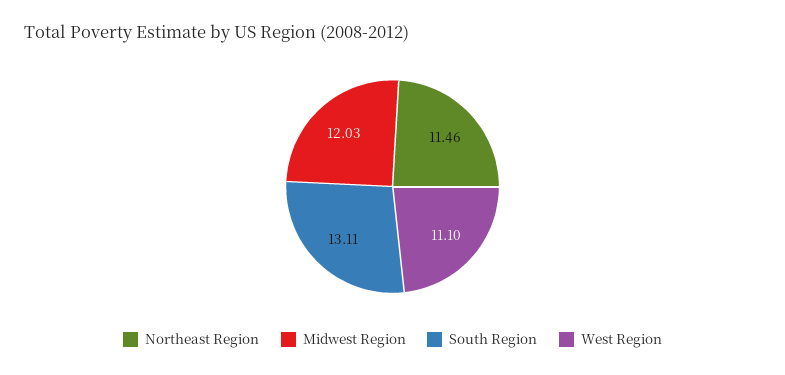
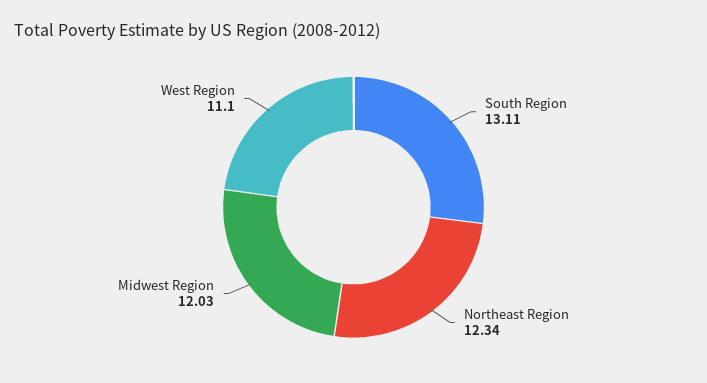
  {
-   "Northeast Region": 11.46,
+   "Northeast Region": 12.34,
    "Midwest Region": 12.03,
    "South Region": 13.11,
    "West Region": 11.1
  }

